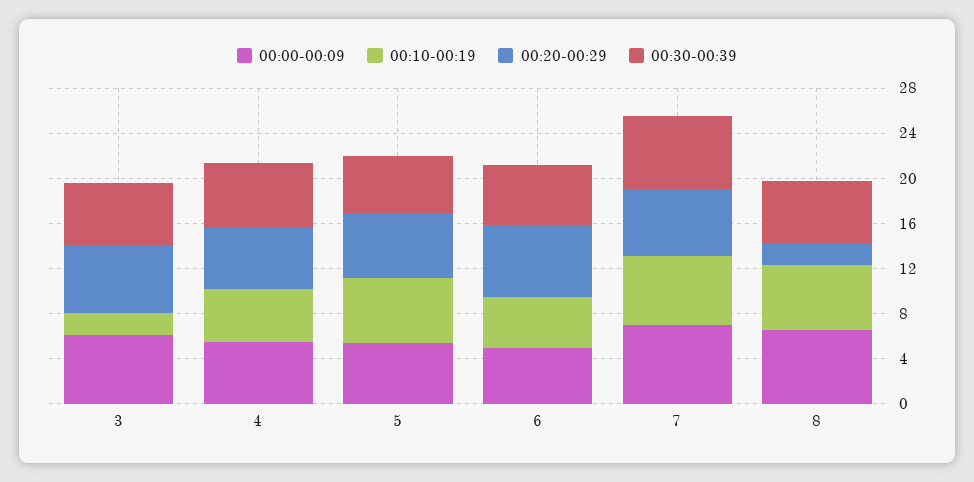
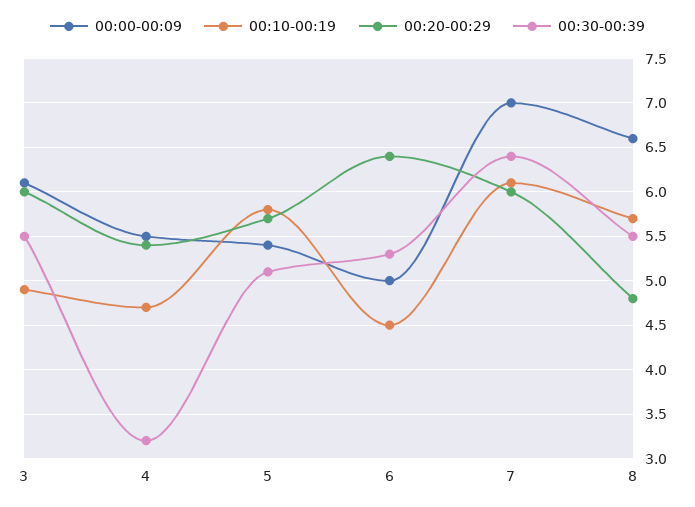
  {
    "00:00-00:09": {
      "3": 6.1,
      "4": 5.5,
      "5": 5.4,
      "6": 5,
      "7": 7,
      "8": 6.6
    },
    "00:10-00:19": {
-     "3": 2,
+     "3": 4.9,
      "4": 4.7,
      "5": 5.8,
      "6": 4.5,
      "7": 6.1,
      "8": 5.7
    },
    "00:20-00:29": {
      "3": 6,
      "4": 5.4,
      "5": 5.7,
      "6": 6.4,
      "7": 6,
-     "8": 2
+     "8": 4.8
    },
    "00:30-00:39": {
      "3": 5.5,
-     "4": 6,
+     "4": 3.2,
      "5": 5.1,
      "6": 5.3,
      "7": 6.4,
      "8": 5.5
    }
  }

